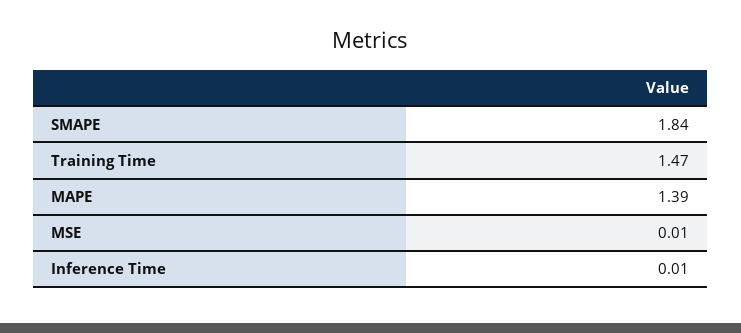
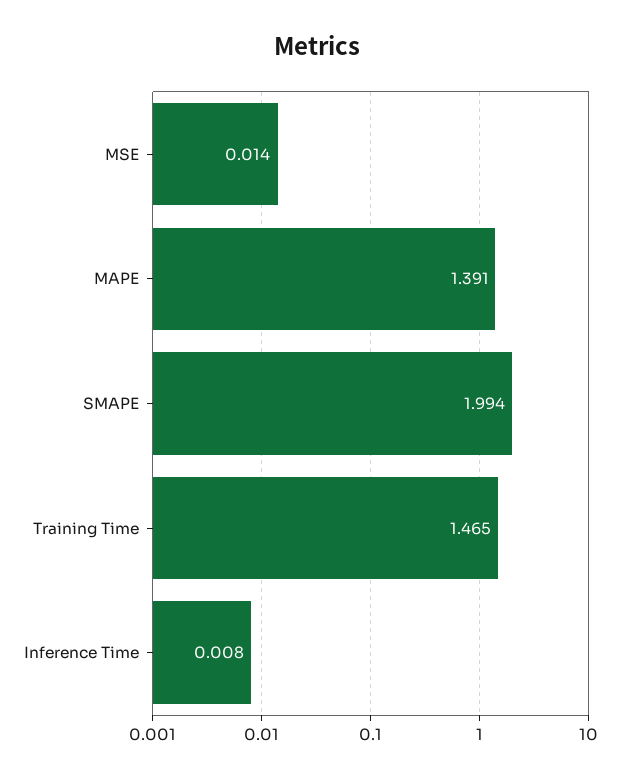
  {
-   "SMAPE": 1.84,
+   "SMAPE": 1.994,
    "Training Time": 1.465,
    "MAPE": 1.391,
    "MSE": 0.014,
    "Inference Time": 0.008
  }

